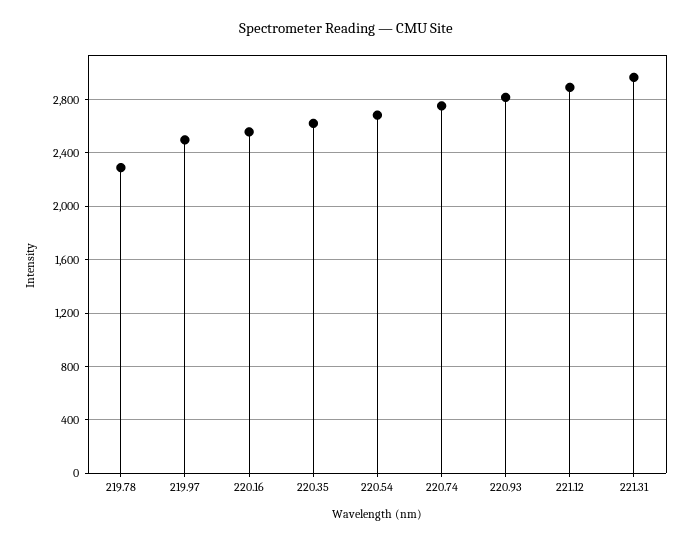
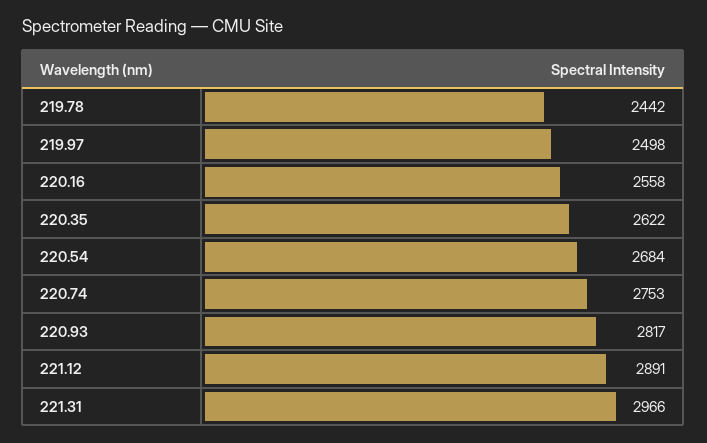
  {
-   "219.78": 2300,
+   "219.78": 2442,
    "219.97": 2498,
    "220.16": 2558,
    "220.35": 2622,
    "220.54": 2684,
    "220.74": 2753,
    "220.93": 2817,
    "221.12": 2891,
    "221.31": 2966
  }

